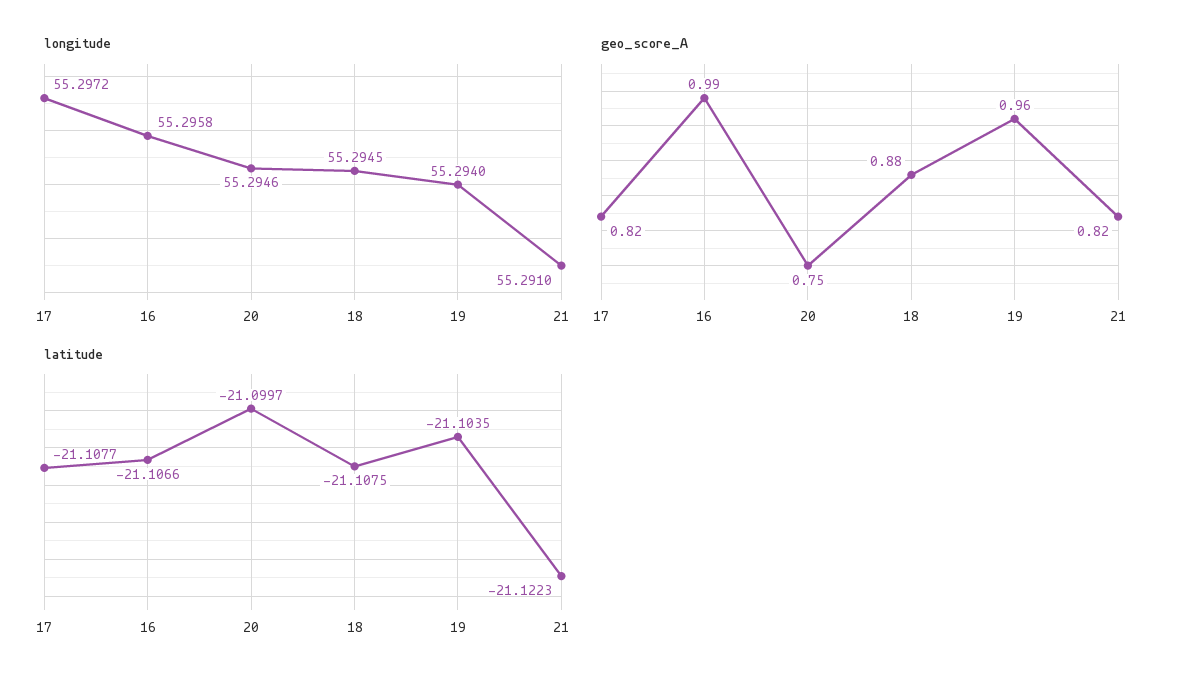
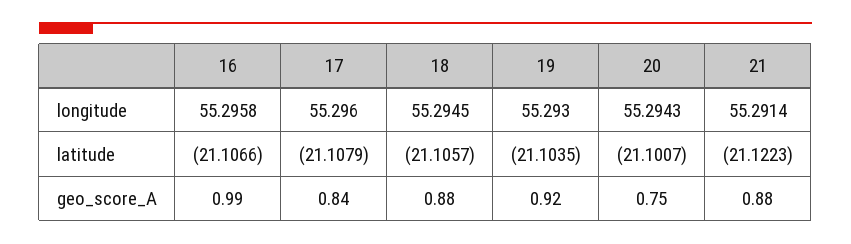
  {
    "longitude": {
-     "17": 55.2972,
+     "17": 55.296,
      "16": 55.2958,
-     "20": 55.2946,
+     "20": 55.2943,
      "18": 55.2945,
-     "19": 55.294,
+     "19": 55.293,
-     "21": 55.291
+     "21": 55.2914
    },
    "geo_score_A": {
-     "17": 0.82,
+     "17": 0.84,
      "16": 0.99,
      "20": 0.75,
      "18": 0.88,
-     "19": 0.96,
+     "19": 0.92,
-     "21": 0.82
+     "21": 0.88
    },
    "latitude": {
-     "17": -21.1077,
+     "17": -21.1079,
      "16": -21.1066,
-     "20": -21.0997,
+     "20": -21.1007,
-     "18": -21.1075,
+     "18": -21.1057,
      "19": -21.1035,
      "21": -21.1223
    }
  }

